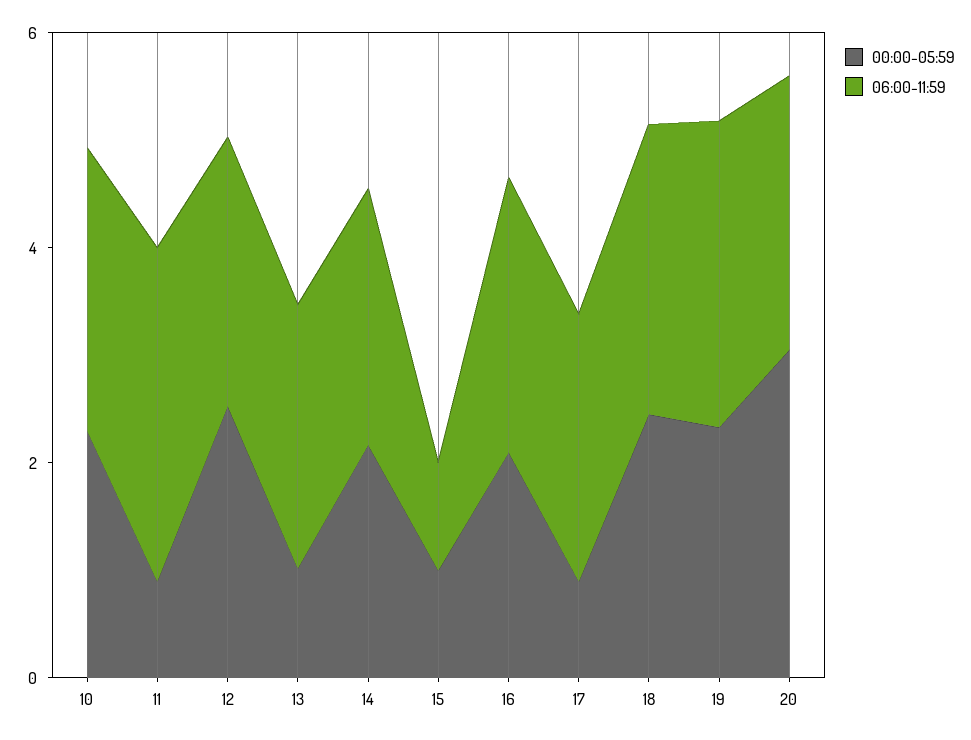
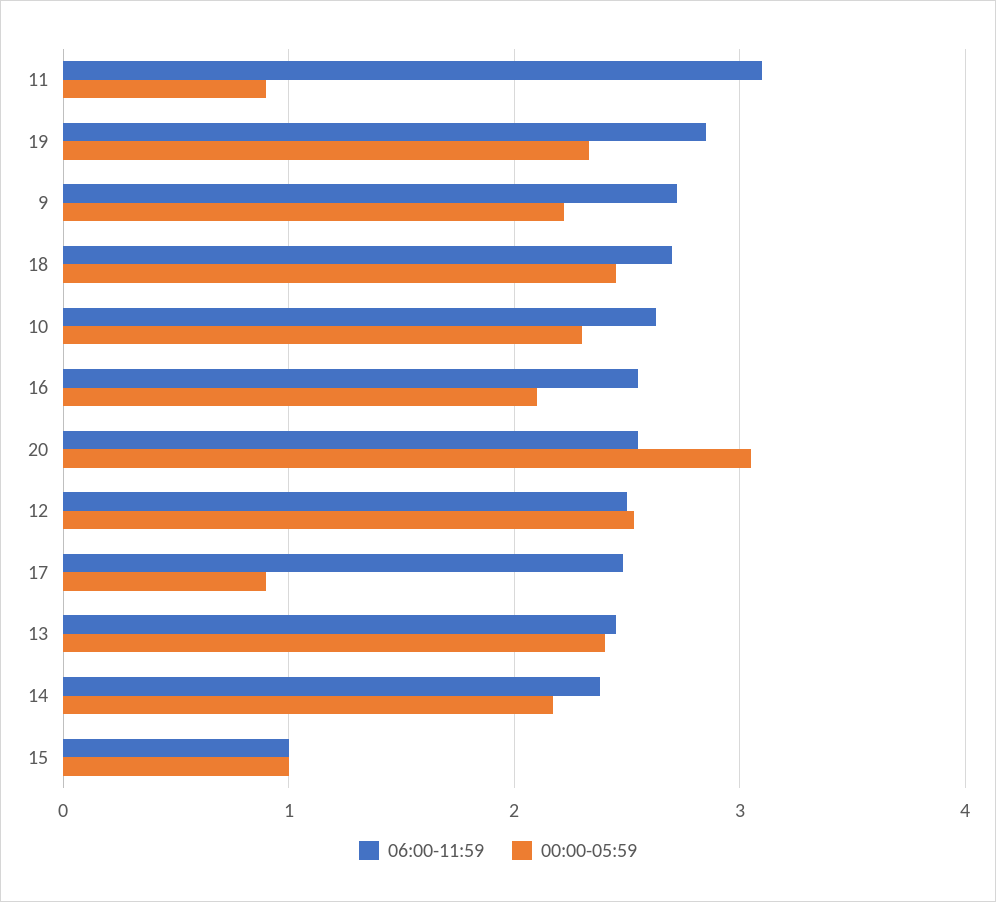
  {
    "00:00-05:59": {
      "10": 2.3,
      "11": 0.9,
      "12": 2.5,
-     "13": 1,
+     "13": 2.4,
      "14": 2.2,
      "15": 1,
      "16": 2.1,
      "17": 0.9,
      "18": 2.5,
      "19": 2.3,
-     "20": 3.1
+     "20": 3.1,
+     "9": 2.2
    },
    "06:00-11:59": {
      "10": 2.6,
      "11": 3.1,
      "12": 2.5,
      "13": 2.5,
      "14": 2.4,
      "15": 1,
      "16": 2.6,
      "17": 2.5,
      "18": 2.7,
      "19": 2.9,
-     "20": 2.6
+     "20": 2.6,
+     "9": 2.7
    }
  }

